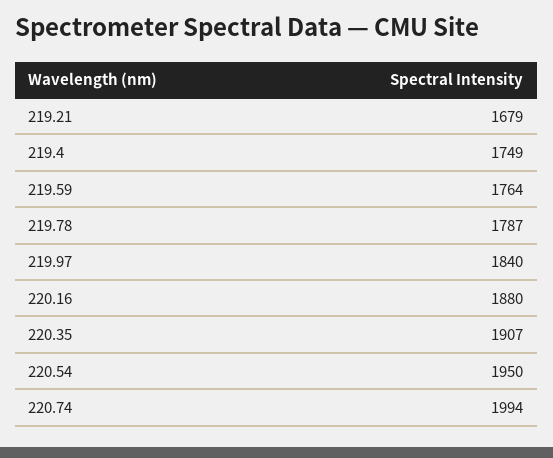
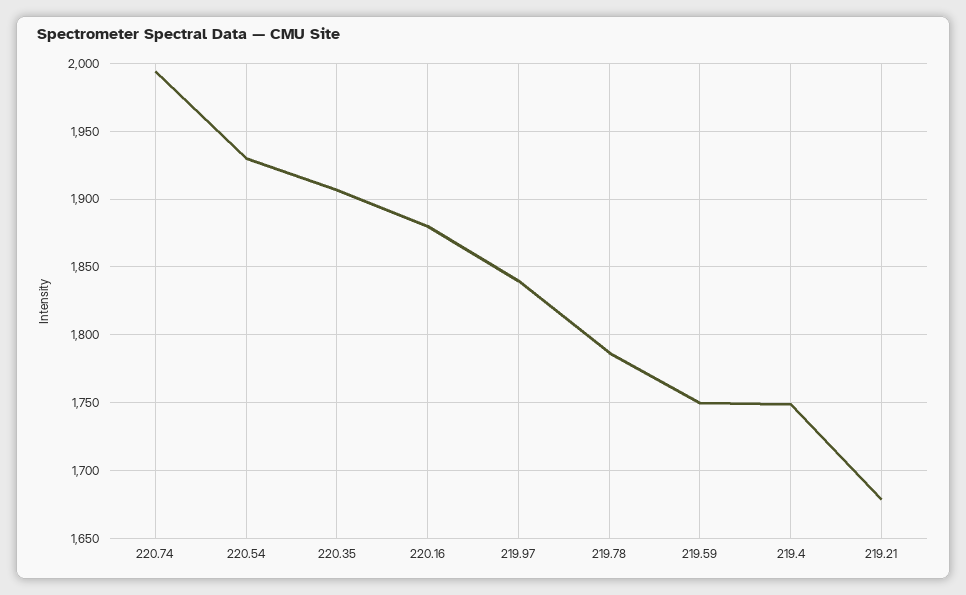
  {
    "219.21": 1679,
    "219.4": 1749,
-   "219.59": 1764,
+   "219.59": 1750,
    "219.78": 1787,
    "219.97": 1840,
    "220.16": 1880,
    "220.35": 1907,
-   "220.54": 1950,
+   "220.54": 1930,
    "220.74": 1994
  }

